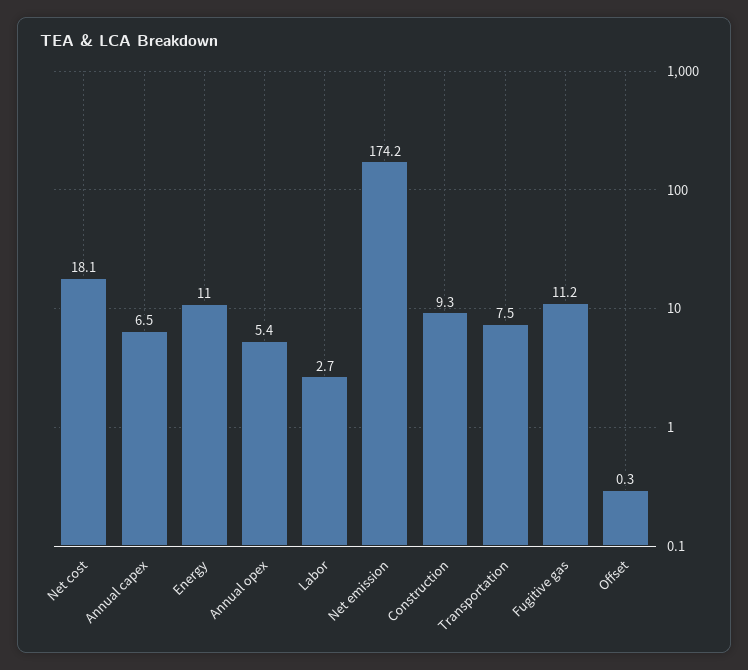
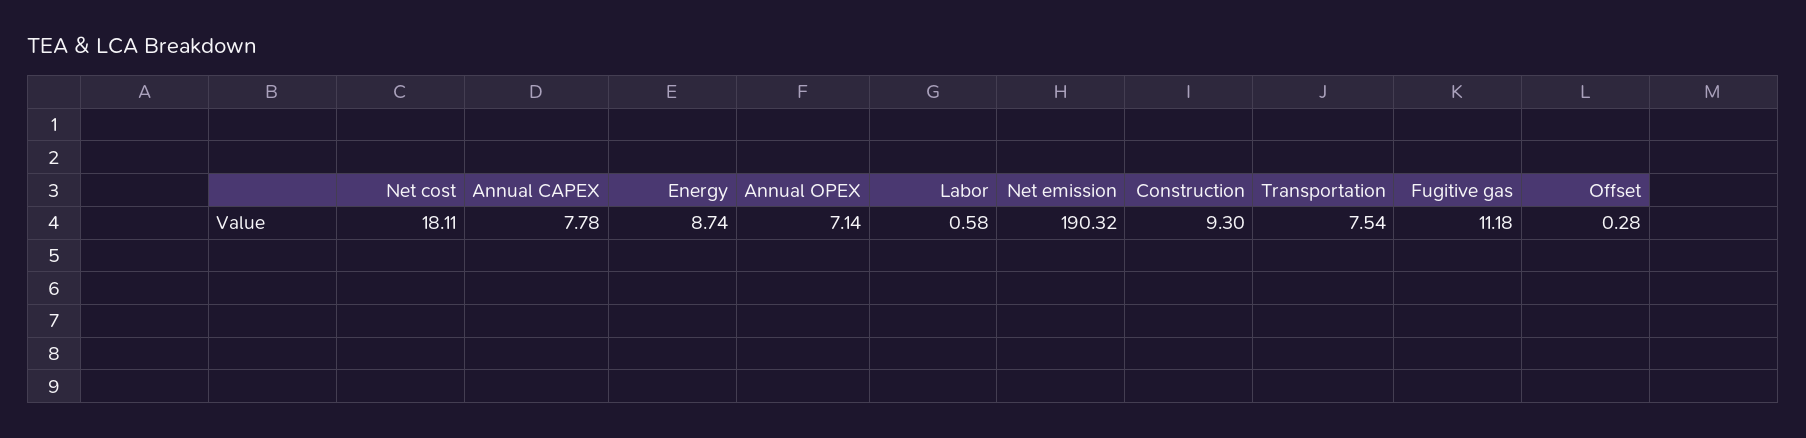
  {
    "Net cost": 18.11,
-   "Annual capex": 6.5,
+   "Annual capex": 7.78,
-   "Energy": 11,
+   "Energy": 8.74,
-   "Annual opex": 5.4,
+   "Annual opex": 7.14,
-   "Labor": 2.7,
+   "Labor": 0.58,
-   "Net emission": 174.2,
+   "Net emission": 190.32,
    "Construction": 9.3,
    "Transportation": 7.54,
    "Fugitive gas": 11.18,
    "Offset": 0.28
  }

